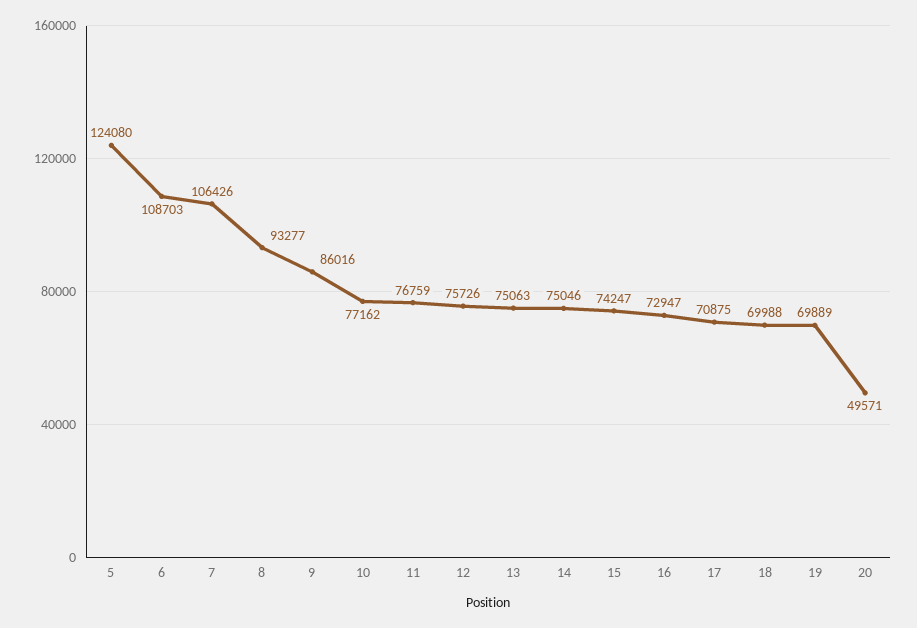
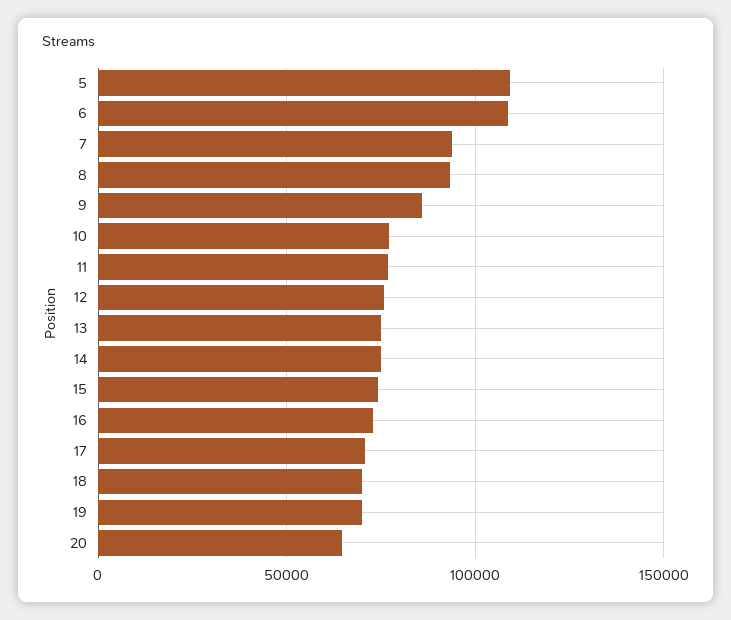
  {
-   "5": 124080,
+   "5": 110000,
    "6": 108703,
-   "7": 106426,
+   "7": 95000,
    "8": 93277,
    "9": 86016,
    "10": 77162,
    "11": 76759,
    "12": 75726,
    "13": 75063,
    "14": 75046,
    "15": 74247,
    "16": 72947,
    "17": 70875,
    "18": 69988,
    "19": 69889,
-   "20": 49571
+   "20": 65000
  }

